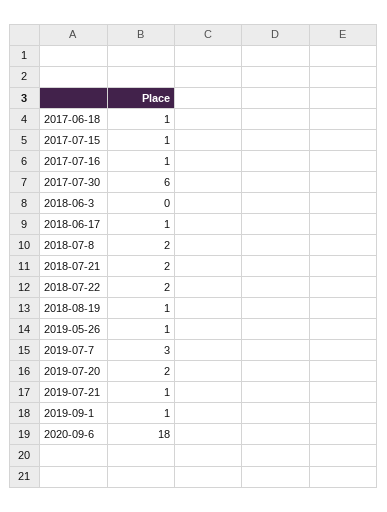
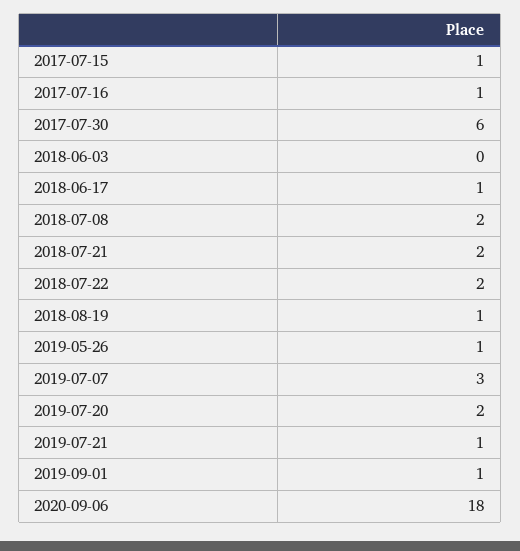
  {
-   "2017-06-18": 1,
    "2017-07-15": 1,
    "2017-07-16": 1,
    "2017-07-30": 6,
    "2018-06-3": 0,
    "2018-06-17": 1,
    "2018-07-8": 2,
    "2018-07-21": 2,
    "2018-07-22": 2,
    "2018-08-19": 1,
    "2019-05-26": 1,
    "2019-07-7": 3,
    "2019-07-20": 2,
    "2019-07-21": 1,
    "2019-09-1": 1,
    "2020-09-6": 18
  }

